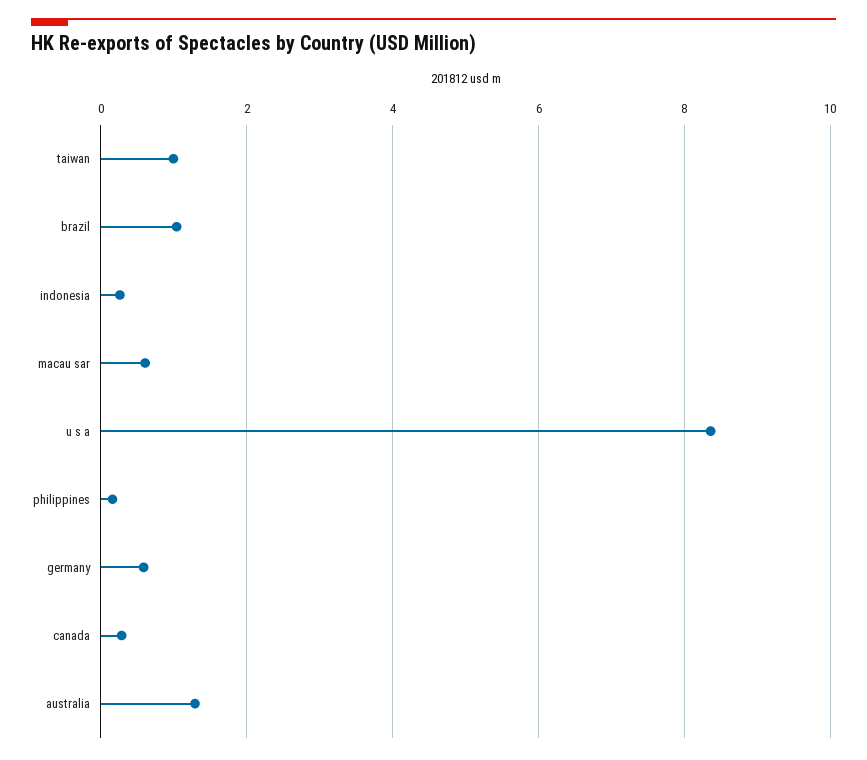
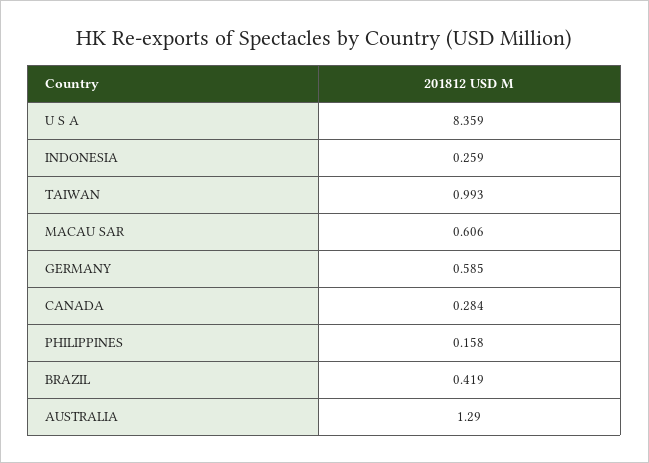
  {
    "taiwan": 0.993,
-   "brazil": 1,
+   "brazil": 0.419,
    "indonesia": 0.259,
    "macau sar": 0.606,
    "u s a": 8.359,
    "philippines": 0.158,
    "germany": 0.585,
    "canada": 0.284,
    "australia": 1.29
  }

